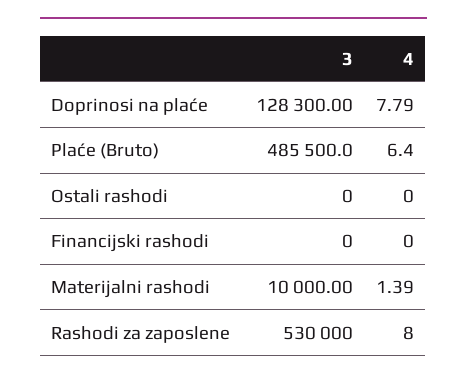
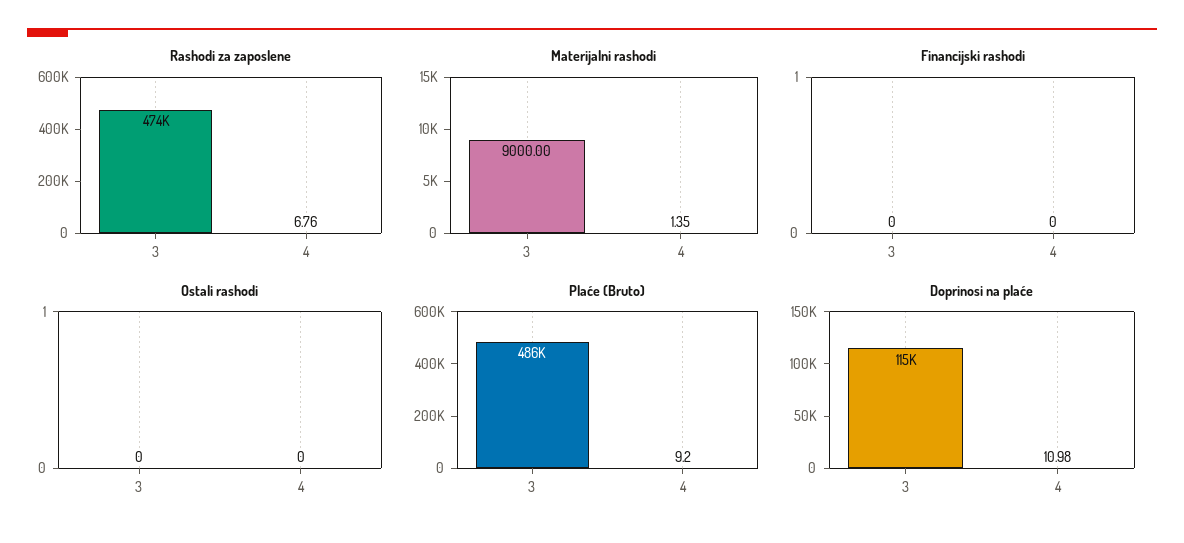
  {
    "Doprinosi na plaće": {
-     "3": 128300,
+     "3": 115000,
-     "4": 7.79
+     "4": 10.98
    },
    "Plaće (Bruto)": {
      "3": 485500,
-     "4": 6.4
+     "4": 9.2
    },
    "Ostali rashodi": {
      "3": 0,
      "4": 0
    },
    "Financijski rashodi": {
      "3": 0,
      "4": 0
    },
    "Materijalni rashodi": {
-     "3": 10000,
+     "3": 9000,
-     "4": 1.39
+     "4": 1.35
    },
    "Rashodi za zaposlene": {
-     "3": 530000,
+     "3": 474000,
-     "4": 8
+     "4": 6.76
    }
  }

